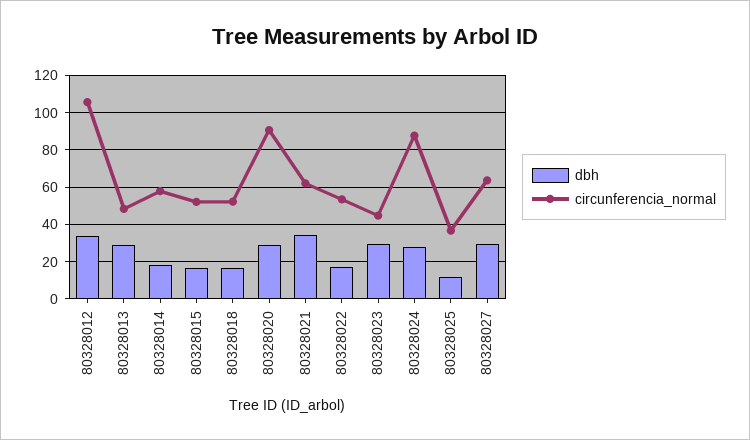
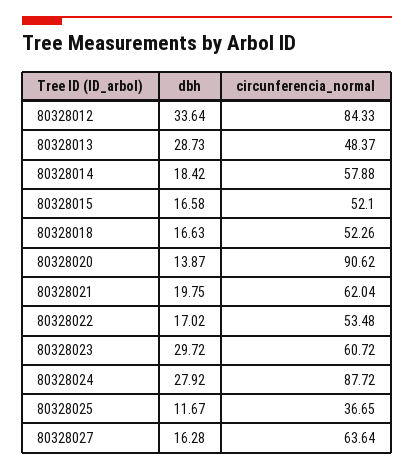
  {
    "dbh": {
      "80328012": 33.64,
      "80328013": 28.73,
      "80328014": 18.42,
      "80328015": 16.58,
      "80328018": 16.63,
-     "80328020": 30,
+     "80328020": 13.87,
-     "80328021": 35,
+     "80328021": 19.75,
      "80328022": 17.02,
      "80328023": 29.72,
      "80328024": 27.92,
      "80328025": 11.67,
-     "80328027": 30
+     "80328027": 16.28
    },
    "circunferencia_normal": {
-     "80328012": 105,
+     "80328012": 84.33,
      "80328013": 48.37,
      "80328014": 57.88,
      "80328015": 52.1,
      "80328018": 52.26,
      "80328020": 90.62,
      "80328021": 62.04,
      "80328022": 53.48,
-     "80328023": 45,
+     "80328023": 60.72,
      "80328024": 87.72,
      "80328025": 36.65,
      "80328027": 63.64
    }
  }

